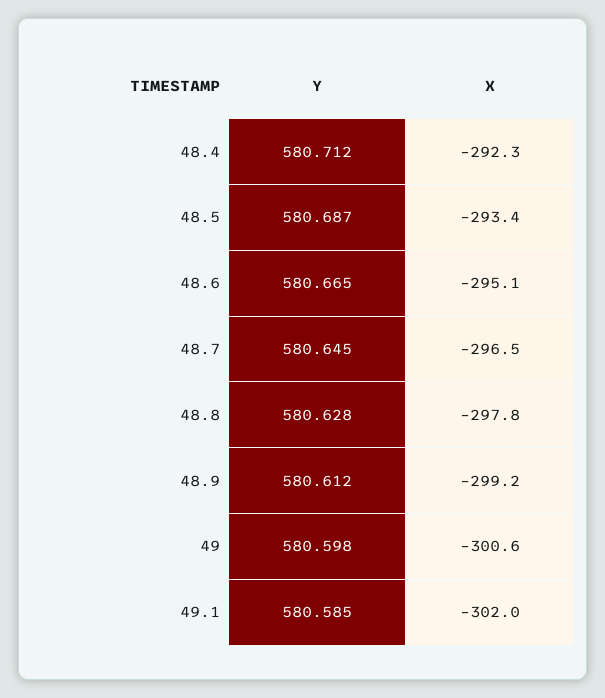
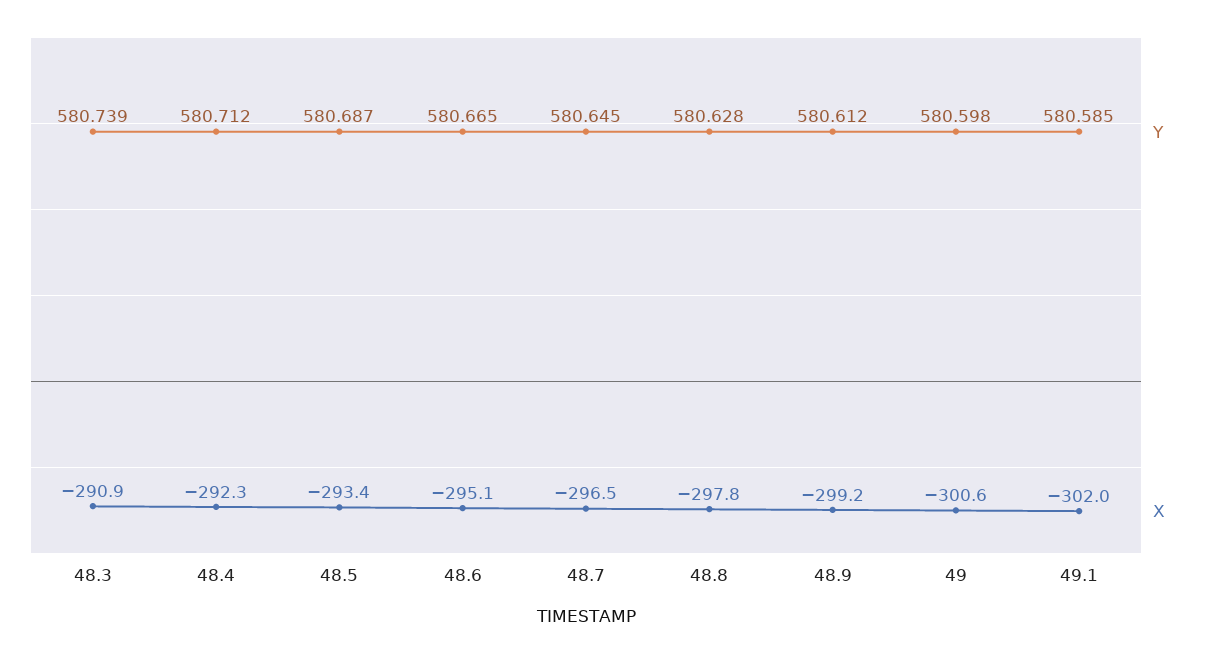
  {
    "Y": {
      "48.4": 580.712,
      "48.5": 580.687,
      "48.6": 580.665,
      "48.7": 580.645,
      "48.8": 580.628,
      "48.9": 580.612,
      "49": 580.598,
-     "49.1": 580.585
+     "49.1": 580.585,
+     "48.3": 580.739
    },
    "X": {
      "48.4": -292.3,
      "48.5": -293.4,
      "48.6": -295.1,
      "48.7": -296.5,
      "48.8": -297.8,
      "48.9": -299.2,
      "49": -300.6,
-     "49.1": -302
+     "49.1": -302,
+     "48.3": -290.9
    }
  }

